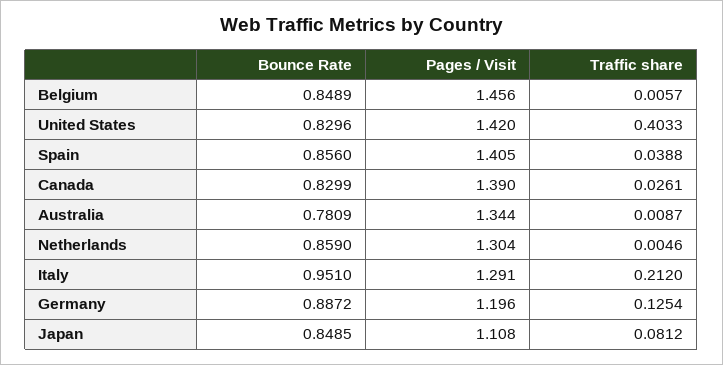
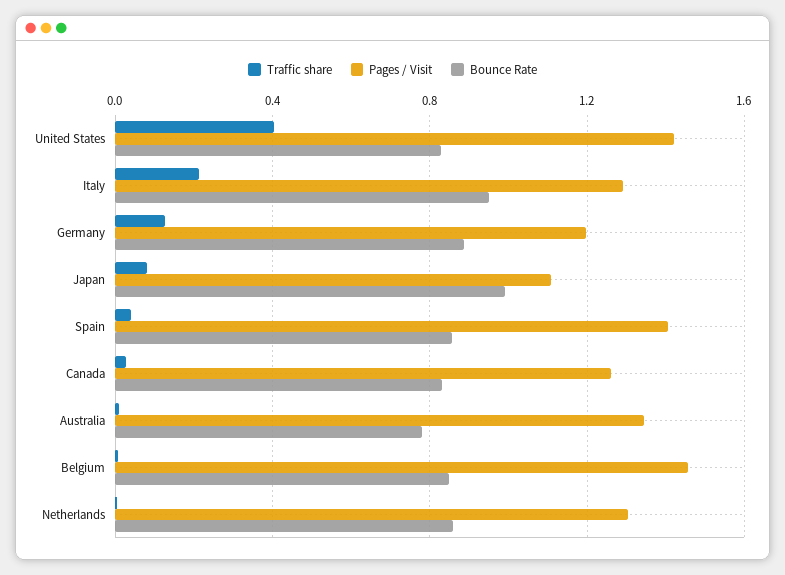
  {
    "Bounce Rate": {
      "Belgium": 0.8489,
      "United States": 0.8296,
      "Spain": 0.856,
      "Canada": 0.8299,
      "Australia": 0.7809,
      "Netherlands": 0.859,
      "Italy": 0.951,
      "Germany": 0.8872,
-     "Japan": 0.8485
+     "Japan": 1
    },
    "Pages / Visit": {
      "Belgium": 1.456,
      "United States": 1.42,
      "Spain": 1.405,
-     "Canada": 1.39,
+     "Canada": 1.25,
      "Australia": 1.344,
      "Netherlands": 1.304,
      "Italy": 1.291,
      "Germany": 1.196,
      "Japan": 1.108
    },
    "Traffic share": {
      "Belgium": 0.0057,
      "United States": 0.4033,
      "Spain": 0.0388,
      "Canada": 0.0261,
      "Australia": 0.0087,
      "Netherlands": 0.0046,
      "Italy": 0.212,
      "Germany": 0.1254,
      "Japan": 0.0812
    }
  }

